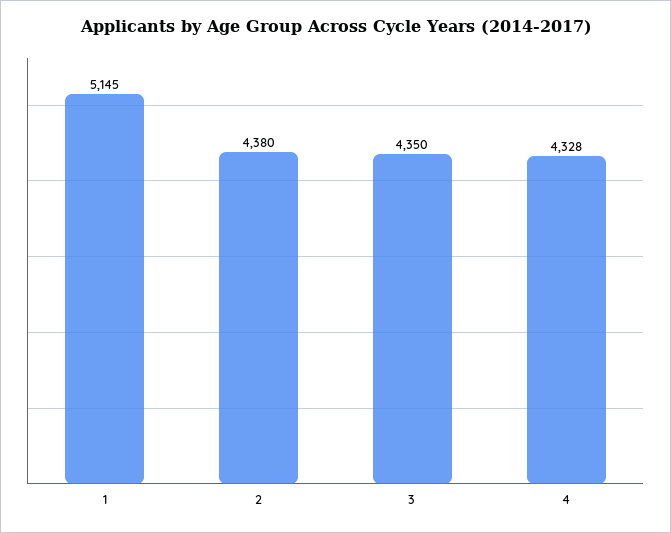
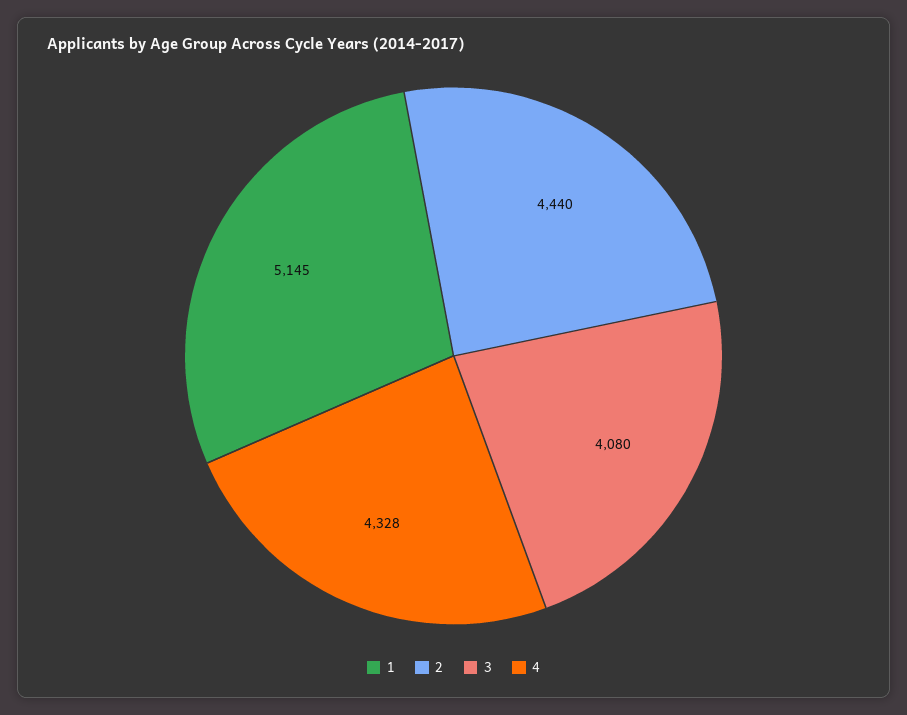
  {
    "1": 5145,
-   "2": 4380,
+   "2": 4440,
-   "3": 4350,
+   "3": 4080,
    "4": 4328
  }

